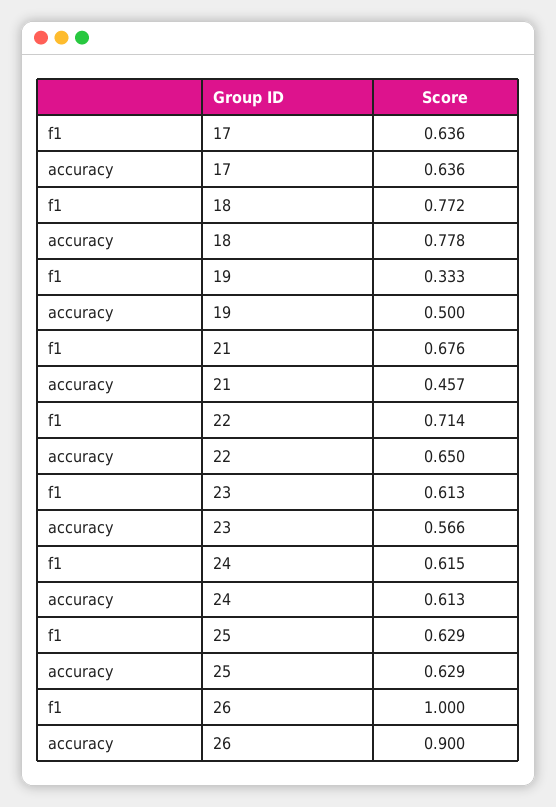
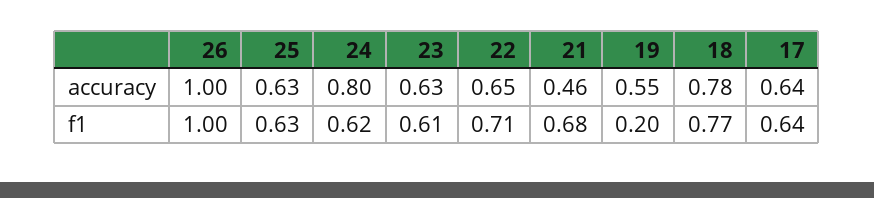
  {
    "f1": {
      "17": 0.636,
      "18": 0.772,
-     "19": 0.333,
+     "19": 0.2,
      "21": 0.676,
      "22": 0.714,
      "23": 0.613,
      "24": 0.615,
      "25": 0.629,
      "26": 1
    },
    "accuracy": {
      "17": 0.636,
      "18": 0.778,
-     "19": 0.5,
+     "19": 0.55,
      "21": 0.457,
      "22": 0.65,
-     "23": 0.566,
+     "23": 0.63,
-     "24": 0.613,
+     "24": 0.8,
      "25": 0.629,
-     "26": 0.9
+     "26": 1
    }
  }

